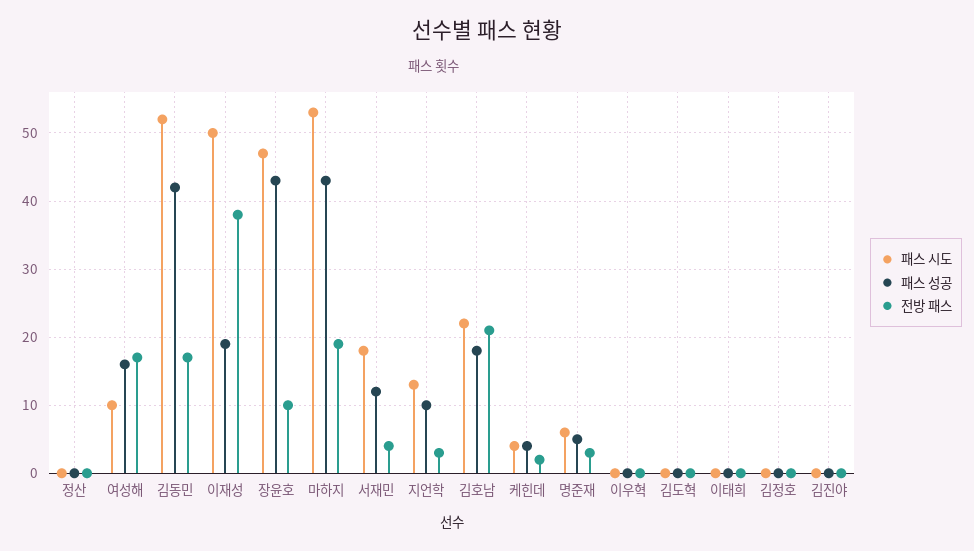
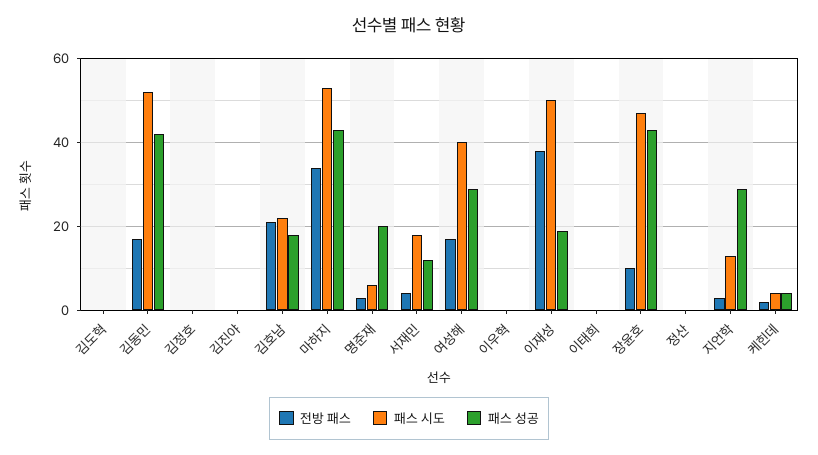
  {
    "패스 시도": {
      "정산": 0,
-     "여성해": 10,
+     "여성해": 40,
      "김동민": 52,
      "이재성": 50,
      "장윤호": 47,
      "마하지": 53,
      "서재민": 18,
      "지언학": 13,
      "김호남": 22,
      "케힌데": 4,
      "명준재": 6,
      "이우혁": 0,
      "김도혁": 0,
      "이태희": 0,
      "김정호": 0,
      "김진야": 0
    },
    "패스 성공": {
      "정산": 0,
-     "여성해": 16,
+     "여성해": 30,
      "김동민": 42,
      "이재성": 19,
      "장윤호": 43,
      "마하지": 43,
      "서재민": 12,
-     "지언학": 10,
+     "지언학": 30,
      "김호남": 18,
      "케힌데": 4,
-     "명준재": 5,
+     "명준재": 20,
      "이우혁": 0,
      "김도혁": 0,
      "이태희": 0,
      "김정호": 0,
      "김진야": 0
    },
    "전방 패스": {
      "정산": 0,
      "여성해": 17,
      "김동민": 17,
      "이재성": 38,
      "장윤호": 10,
-     "마하지": 19,
+     "마하지": 35,
      "서재민": 4,
      "지언학": 3,
      "김호남": 21,
      "케힌데": 2,
      "명준재": 3,
      "이우혁": 0,
      "김도혁": 0,
      "이태희": 0,
      "김정호": 0,
      "김진야": 0
    }
  }

